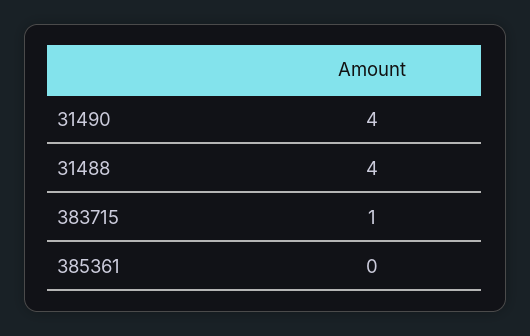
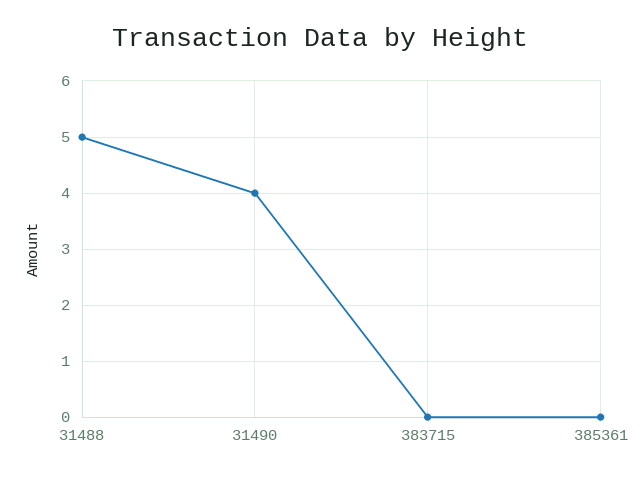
  {
    "31490": 4,
-   "31488": 4,
+   "31488": 5,
-   "383715": 1,
+   "383715": 0,
    "385361": 0
  }

